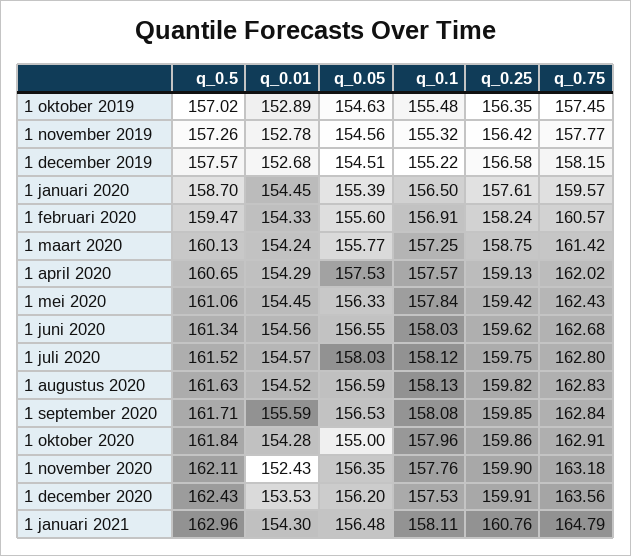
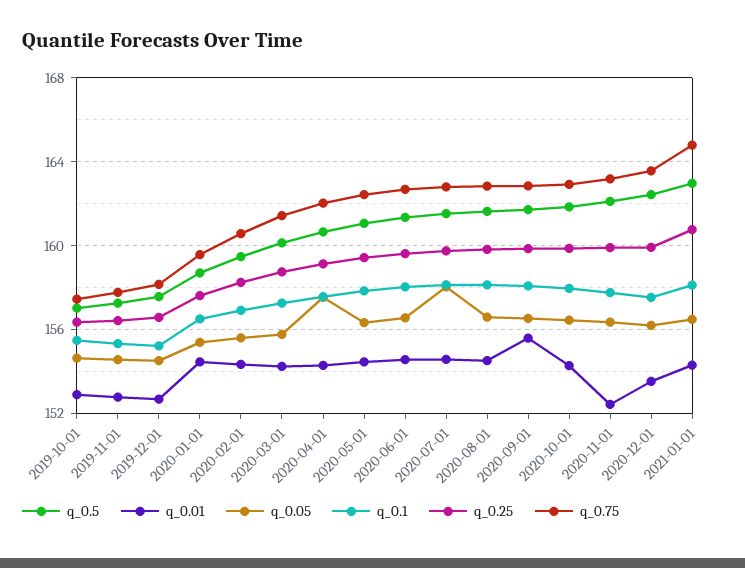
  {
    "q_0.5": {
      "1 oktober 2019": 157.02,
      "1 november 2019": 157.26,
      "1 december 2019": 157.57,
      "1 januari 2020": 158.7,
      "1 februari 2020": 159.47,
      "1 maart 2020": 160.13,
      "1 april 2020": 160.65,
      "1 mei 2020": 161.06,
      "1 juni 2020": 161.34,
      "1 juli 2020": 161.52,
      "1 augustus 2020": 161.63,
      "1 september 2020": 161.71,
      "1 oktober 2020": 161.84,
      "1 november 2020": 162.11,
      "1 december 2020": 162.43,
      "1 januari 2021": 162.96
    },
    "q_0.01": {
      "1 oktober 2019": 152.89,
      "1 november 2019": 152.78,
      "1 december 2019": 152.68,
      "1 januari 2020": 154.45,
      "1 februari 2020": 154.33,
      "1 maart 2020": 154.24,
      "1 april 2020": 154.29,
      "1 mei 2020": 154.45,
      "1 juni 2020": 154.56,
      "1 juli 2020": 154.57,
      "1 augustus 2020": 154.52,
      "1 september 2020": 155.59,
      "1 oktober 2020": 154.28,
      "1 november 2020": 152.43,
      "1 december 2020": 153.53,
      "1 januari 2021": 154.3
    },
    "q_0.05": {
      "1 oktober 2019": 154.63,
      "1 november 2019": 154.56,
      "1 december 2019": 154.51,
      "1 januari 2020": 155.39,
      "1 februari 2020": 155.6,
      "1 maart 2020": 155.77,
      "1 april 2020": 157.53,
      "1 mei 2020": 156.33,
      "1 juni 2020": 156.55,
      "1 juli 2020": 158.03,
      "1 augustus 2020": 156.59,
      "1 september 2020": 156.53,
-     "1 oktober 2020": 155,
+     "1 oktober 2020": 156.5,
      "1 november 2020": 156.35,
      "1 december 2020": 156.2,
      "1 januari 2021": 156.48
    },
    "q_0.1": {
      "1 oktober 2019": 155.48,
      "1 november 2019": 155.32,
      "1 december 2019": 155.22,
      "1 januari 2020": 156.5,
      "1 februari 2020": 156.91,
      "1 maart 2020": 157.25,
      "1 april 2020": 157.57,
      "1 mei 2020": 157.84,
      "1 juni 2020": 158.03,
      "1 juli 2020": 158.12,
      "1 augustus 2020": 158.13,
      "1 september 2020": 158.08,
      "1 oktober 2020": 157.96,
      "1 november 2020": 157.76,
      "1 december 2020": 157.53,
      "1 januari 2021": 158.11
    },
    "q_0.25": {
      "1 oktober 2019": 156.35,
      "1 november 2019": 156.42,
      "1 december 2019": 156.58,
      "1 januari 2020": 157.61,
      "1 februari 2020": 158.24,
      "1 maart 2020": 158.75,
      "1 april 2020": 159.13,
      "1 mei 2020": 159.42,
      "1 juni 2020": 159.62,
      "1 juli 2020": 159.75,
      "1 augustus 2020": 159.82,
      "1 september 2020": 159.85,
      "1 oktober 2020": 159.86,
      "1 november 2020": 159.9,
      "1 december 2020": 159.91,
      "1 januari 2021": 160.76
    },
    "q_0.75": {
      "1 oktober 2019": 157.45,
      "1 november 2019": 157.77,
      "1 december 2019": 158.15,
      "1 januari 2020": 159.57,
      "1 februari 2020": 160.57,
      "1 maart 2020": 161.42,
      "1 april 2020": 162.02,
      "1 mei 2020": 162.43,
      "1 juni 2020": 162.68,
      "1 juli 2020": 162.8,
      "1 augustus 2020": 162.83,
      "1 september 2020": 162.84,
      "1 oktober 2020": 162.91,
      "1 november 2020": 163.18,
      "1 december 2020": 163.56,
      "1 januari 2021": 164.79
    }
  }

